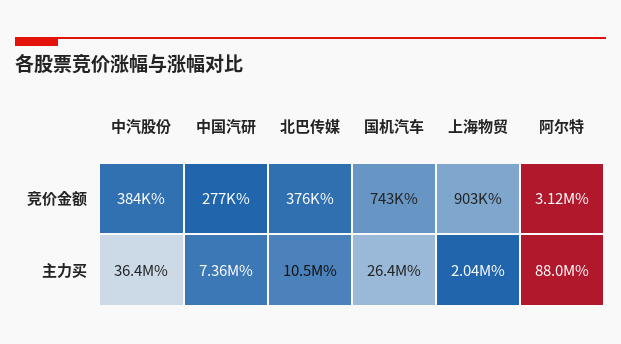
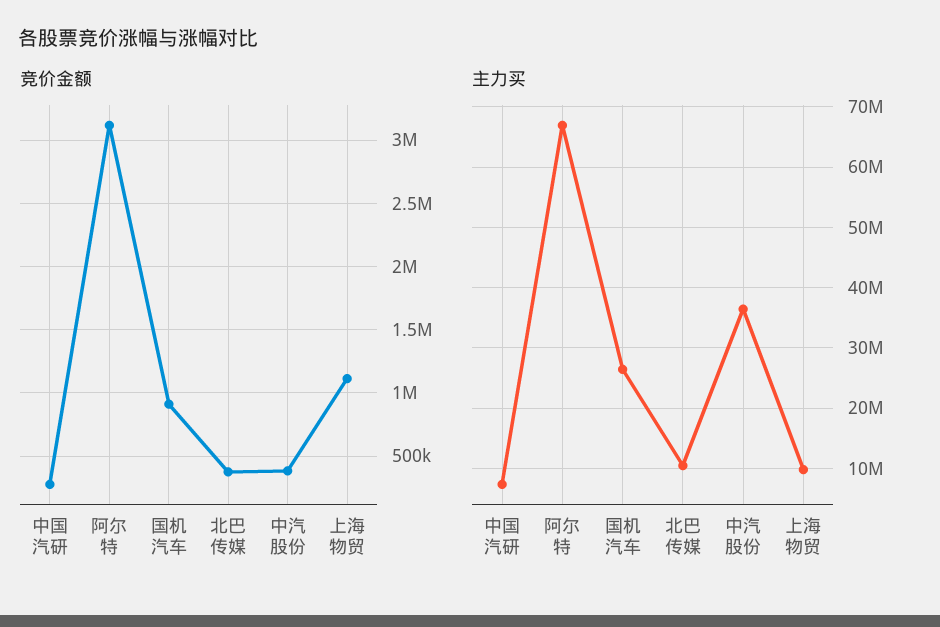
  {
    "竞价金额": {
      "中汽股份": 384000,
      "中国汽研": 277000,
      "北巴传媒": 376000,
-     "国机汽车": 743000,
+     "国机汽车": 900000,
-     "上海物贸": 903000,
+     "上海物贸": 1100000,
      "阿尔特": 3120000
    },
    "主力买": {
      "中汽股份": 36400000,
      "中国汽研": 7360000,
      "北巴传媒": 10500000,
      "国机汽车": 26400000,
-     "上海物贸": 2040000,
+     "上海物贸": 10000000,
-     "阿尔特": 88000000
+     "阿尔特": 67000000
    }
  }

